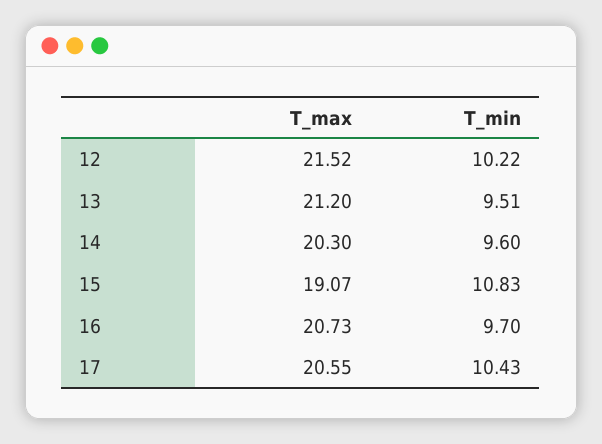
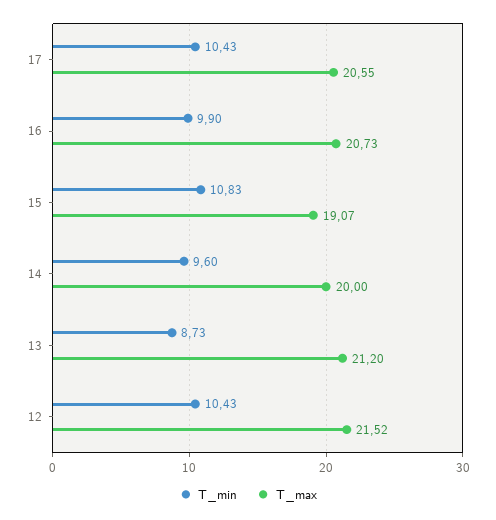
  {
    "T_max": {
      "12": 21.52,
      "13": 21.2,
-     "14": 20.3,
+     "14": 20,
      "15": 19.07,
      "16": 20.73,
      "17": 20.55
    },
    "T_min": {
-     "12": 10.22,
+     "12": 10.43,
-     "13": 9.51,
+     "13": 8.73,
      "14": 9.6,
      "15": 10.83,
-     "16": 9.7,
+     "16": 9.9,
      "17": 10.43
    }
  }

